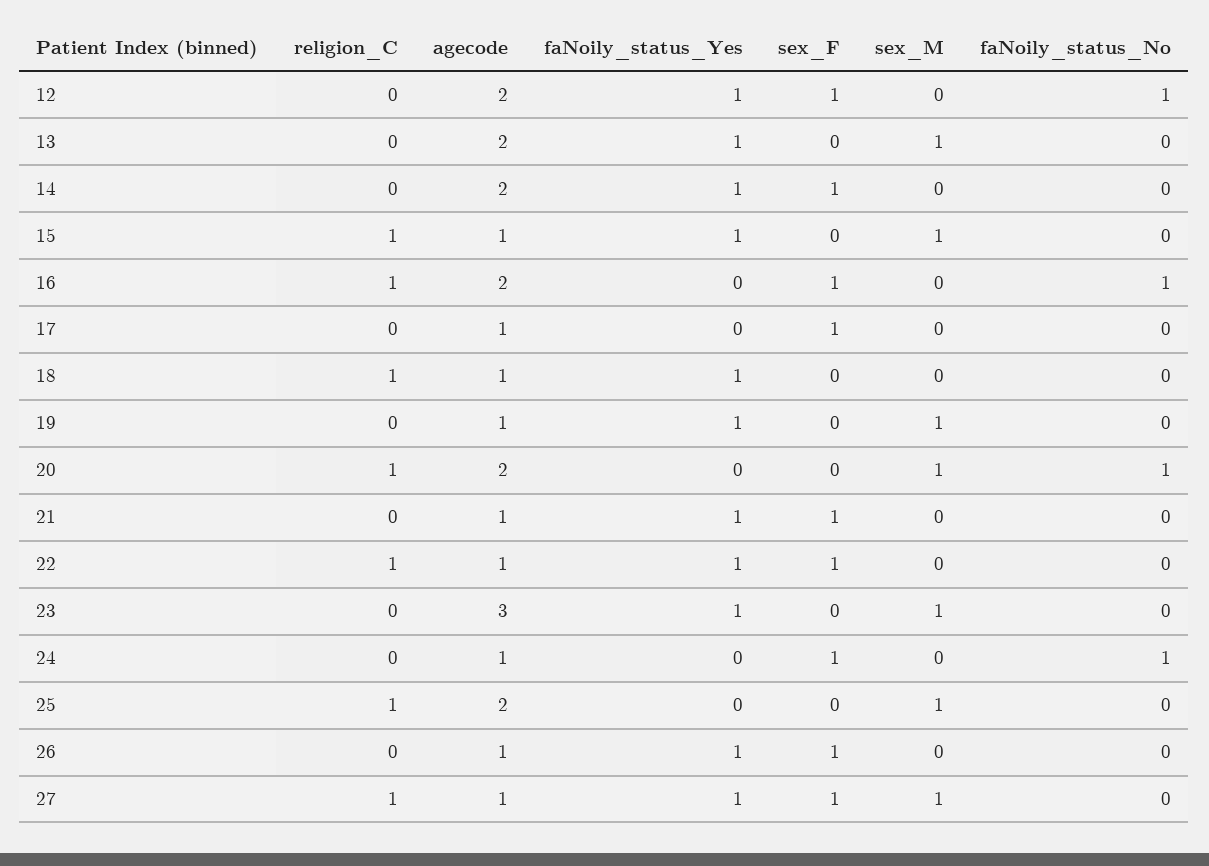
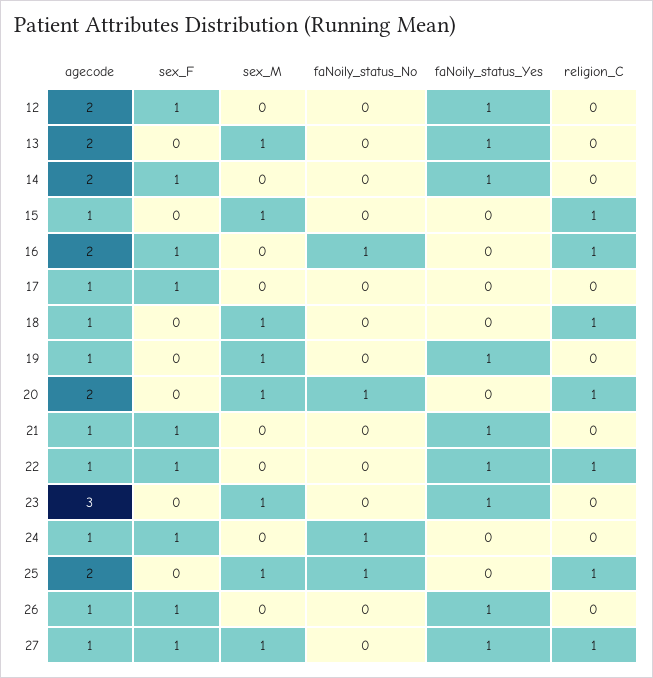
  {
    "religion_C": {
      "12": 0,
      "13": 0,
      "14": 0,
      "15": 1,
      "16": 1,
      "17": 0,
      "18": 1,
      "19": 0,
      "20": 1,
      "21": 0,
      "22": 1,
      "23": 0,
      "24": 0,
      "25": 1,
      "26": 0,
      "27": 1
    },
    "agecode": {
      "12": 2,
      "13": 2,
      "14": 2,
      "15": 1,
      "16": 2,
      "17": 1,
      "18": 1,
      "19": 1,
      "20": 2,
      "21": 1,
      "22": 1,
      "23": 3,
      "24": 1,
      "25": 2,
      "26": 1,
      "27": 1
    },
    "faNoily_status_Yes": {
      "12": 1,
      "13": 1,
      "14": 1,
-     "15": 1,
+     "15": 0,
      "16": 0,
      "17": 0,
-     "18": 1,
+     "18": 0,
      "19": 1,
      "20": 0,
      "21": 1,
      "22": 1,
      "23": 1,
      "24": 0,
      "25": 0,
      "26": 1,
      "27": 1
    },
    "sex_F": {
      "12": 1,
      "13": 0,
      "14": 1,
      "15": 0,
      "16": 1,
      "17": 1,
      "18": 0,
      "19": 0,
      "20": 0,
      "21": 1,
      "22": 1,
      "23": 0,
      "24": 1,
      "25": 0,
      "26": 1,
      "27": 1
    },
    "sex_M": {
      "12": 0,
      "13": 1,
      "14": 0,
      "15": 1,
      "16": 0,
      "17": 0,
-     "18": 0,
+     "18": 1,
      "19": 1,
      "20": 1,
      "21": 0,
      "22": 0,
      "23": 1,
      "24": 0,
      "25": 1,
      "26": 0,
      "27": 1
    },
    "faNoily_status_No": {
-     "12": 1,
+     "12": 0,
      "13": 0,
      "14": 0,
      "15": 0,
      "16": 1,
      "17": 0,
      "18": 0,
      "19": 0,
      "20": 1,
      "21": 0,
      "22": 0,
      "23": 0,
      "24": 1,
-     "25": 0,
+     "25": 1,
      "26": 0,
      "27": 0
    }
  }

